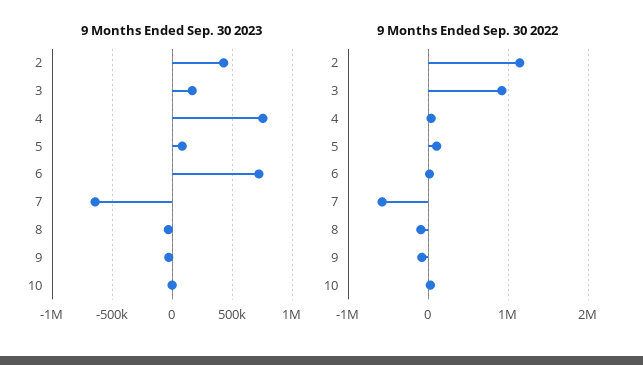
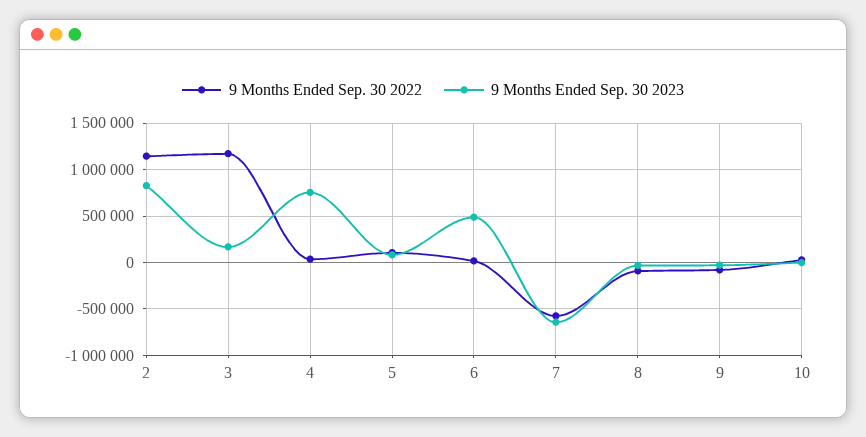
  {
    "9 Months Ended Sep. 30 2023": {
-     "2": 400000,
+     "2": 800000,
      "3": 200000,
      "4": 800000,
      "5": 100000,
-     "6": 700000,
+     "6": 500000,
      "7": -600000,
      "8": 0,
      "9": 0,
      "10": 0
    },
    "9 Months Ended Sep. 30 2022": {
      "2": 1100000,
-     "3": 900000,
+     "3": 1200000,
      "4": 0,
      "5": 100000,
      "6": 0,
      "7": -600000,
      "8": -100000,
      "9": -100000,
      "10": 0
    }
  }

